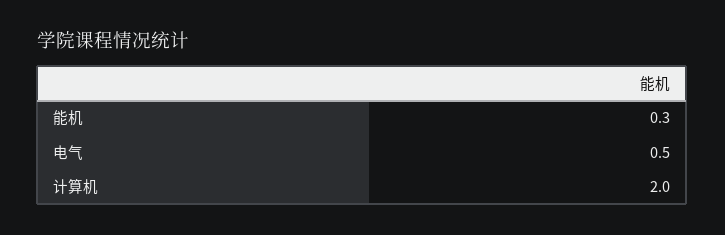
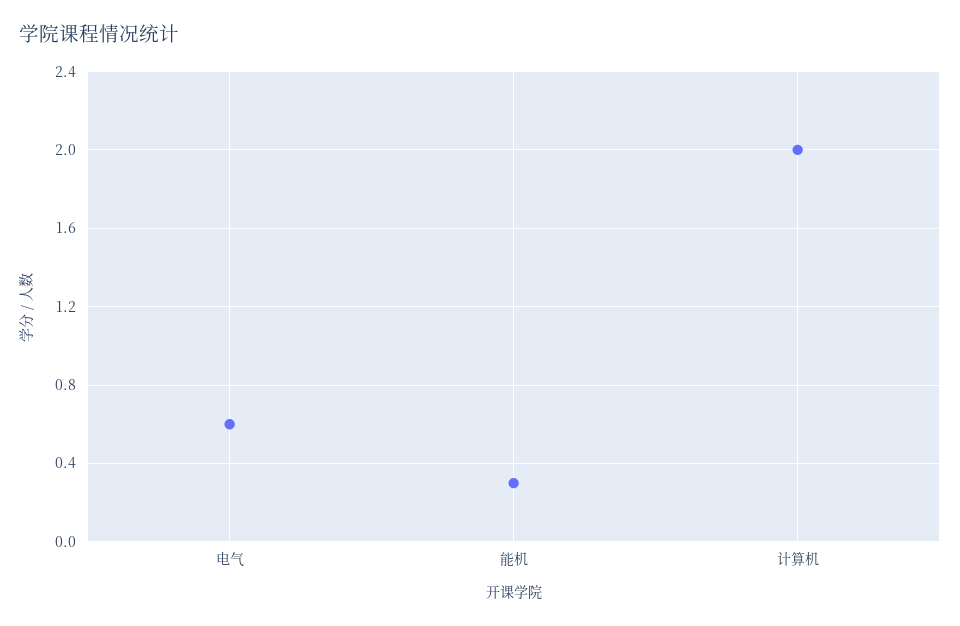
  {
    "能机": 0.3,
-   "电气": 0.5,
+   "电气": 0.6,
    "计算机": 2
  }

